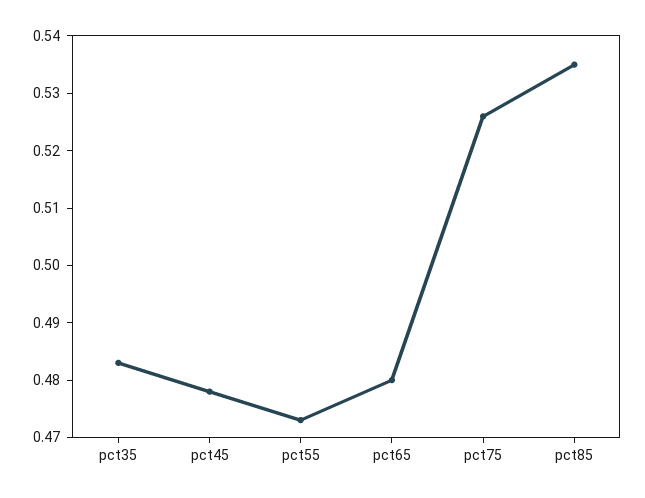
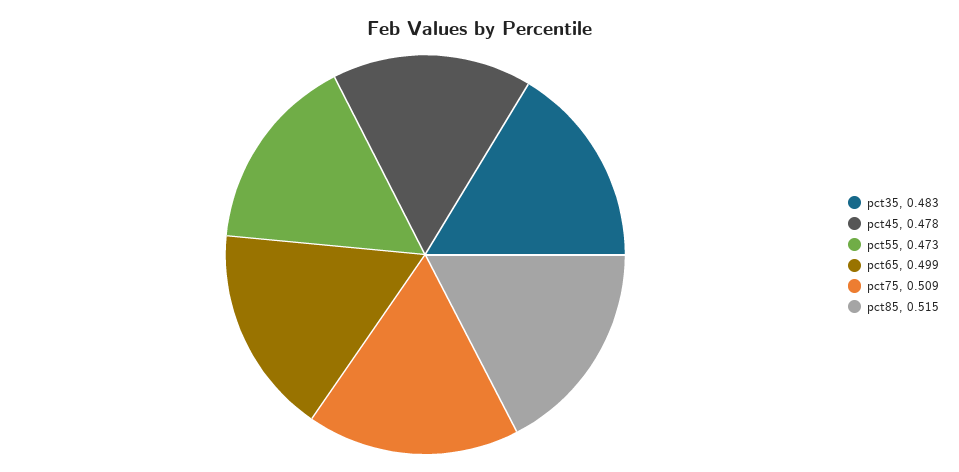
  {
    "pct35": 0.483,
    "pct45": 0.478,
    "pct55": 0.473,
-   "pct65": 0.48,
+   "pct65": 0.499,
-   "pct75": 0.525,
+   "pct75": 0.509,
-   "pct85": 0.535
+   "pct85": 0.515
  }

